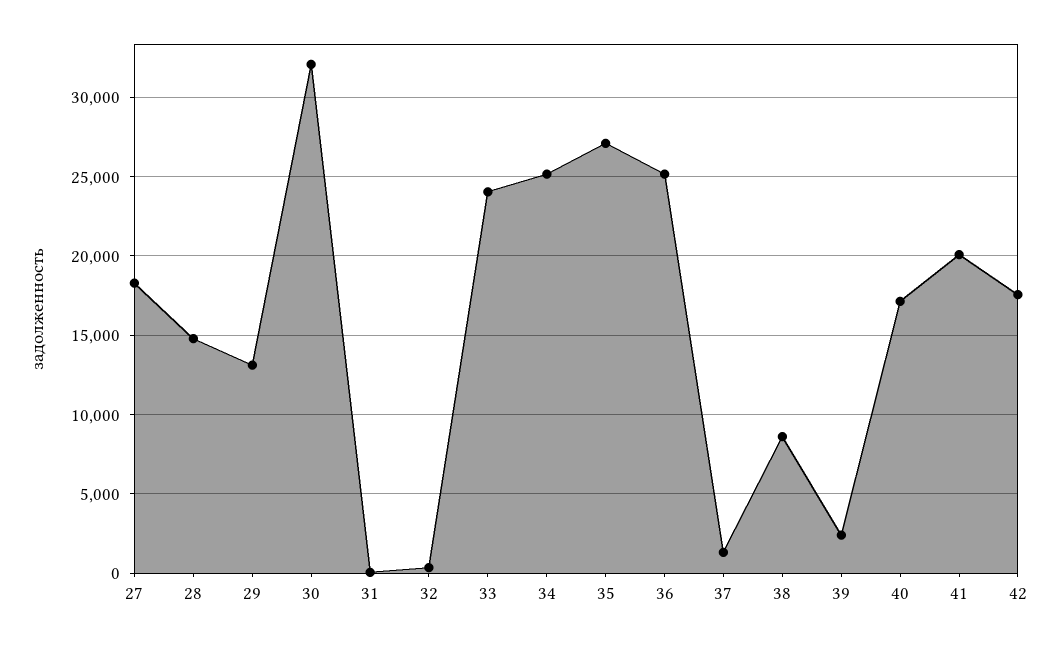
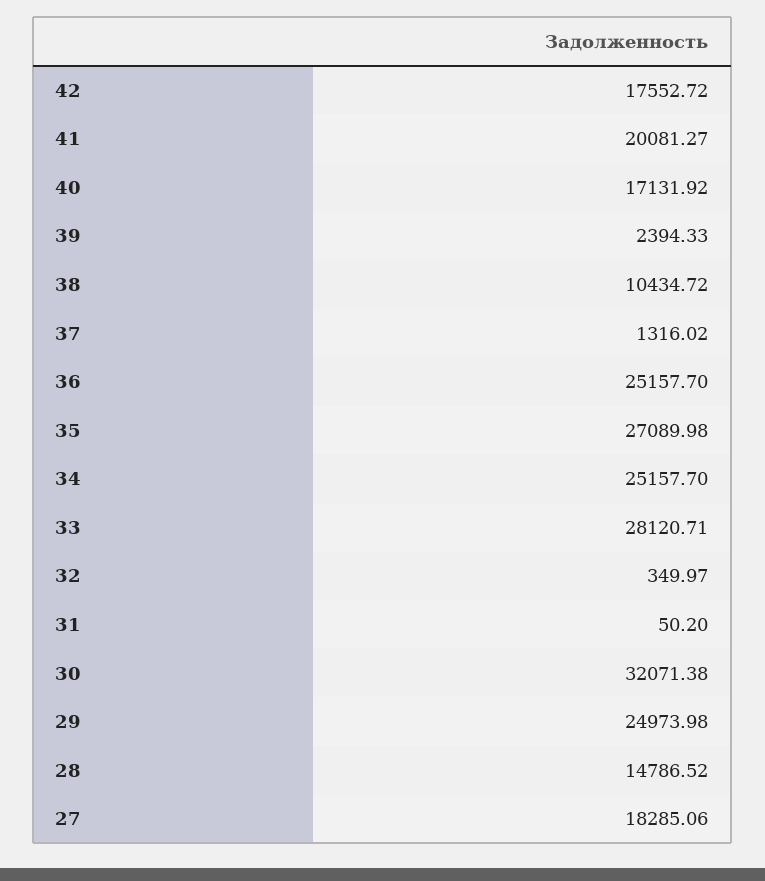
  {
    "27": 18285.06,
    "28": 14786.52,
-   "29": 13000,
+   "29": 24973.98,
    "30": 32071.38,
    "31": 50.2,
    "32": 349.97,
-   "33": 24000,
+   "33": 28120.71,
    "34": 25157.7,
    "35": 27089.98,
    "36": 25157.7,
    "37": 1316.02,
-   "38": 8500,
+   "38": 10434.72,
    "39": 2394.33,
    "40": 17131.92,
    "41": 20081.27,
    "42": 17552.72
  }

